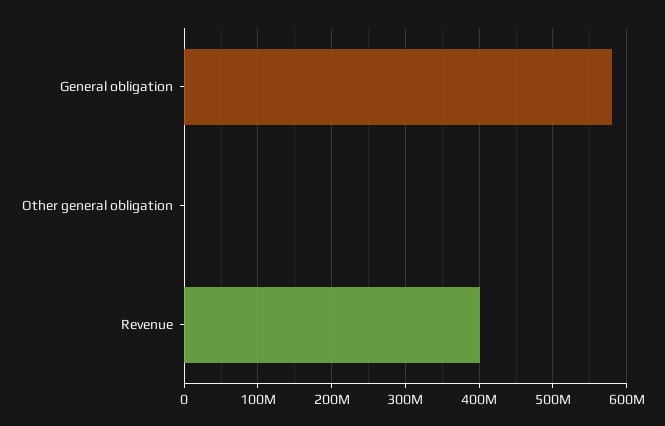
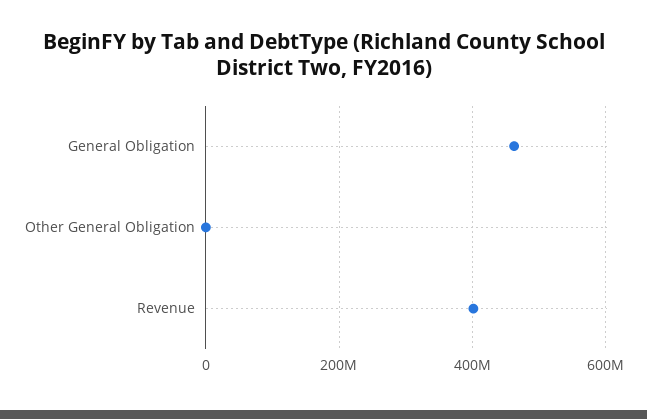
  {
-   "General obligation": 580000000,
+   "General obligation": 460000000,
    "Other general obligation": 0,
    "Revenue": 400000000
  }

